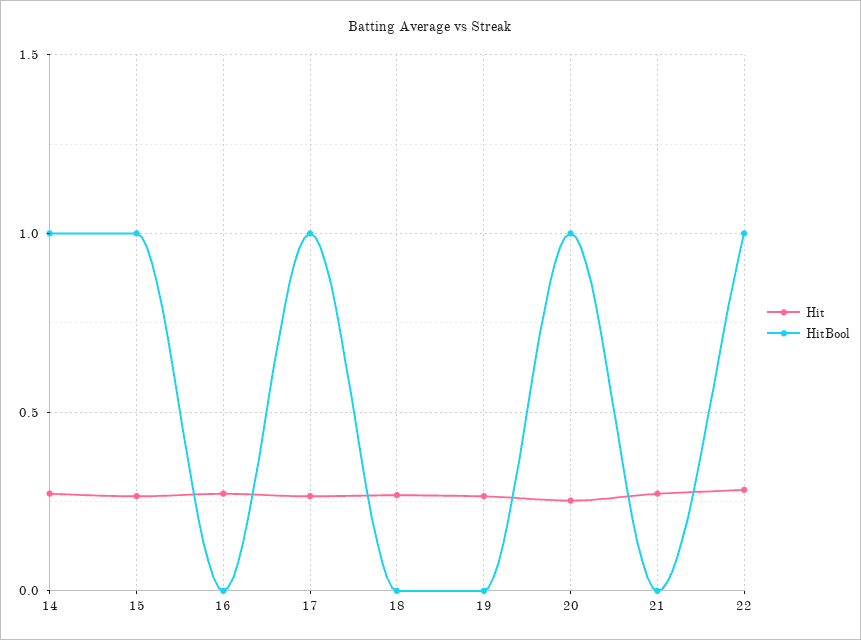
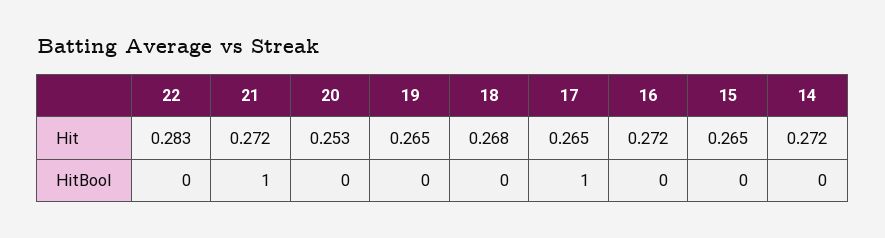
  {
    "Hit": {
      "14": 0.272,
      "15": 0.265,
      "16": 0.272,
      "17": 0.265,
      "18": 0.268,
      "19": 0.265,
      "20": 0.253,
      "21": 0.272,
      "22": 0.283
    },
    "HitBool": {
-     "14": 1,
+     "14": 0,
-     "15": 1,
+     "15": 0,
      "16": 0,
      "17": 1,
      "18": 0,
      "19": 0,
-     "20": 1,
+     "20": 0,
-     "21": 0,
+     "21": 1,
-     "22": 1
+     "22": 0
    }
  }

